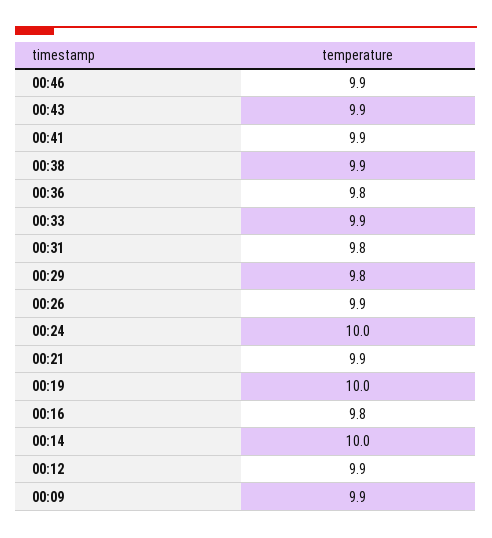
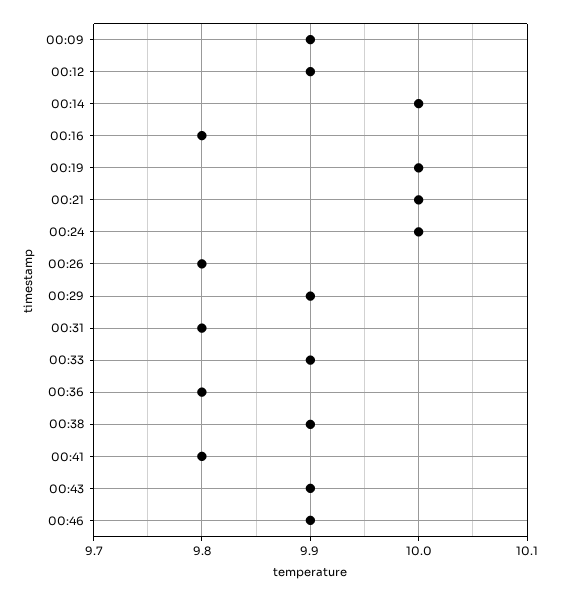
  {
    "00:46": 9.9,
    "00:43": 9.9,
-   "00:41": 9.9,
+   "00:41": 9.8,
    "00:38": 9.9,
    "00:36": 9.8,
    "00:33": 9.9,
    "00:31": 9.8,
-   "00:29": 9.8,
+   "00:29": 9.9,
-   "00:26": 9.9,
+   "00:26": 9.8,
    "00:24": 10,
-   "00:21": 9.9,
+   "00:21": 10,
    "00:19": 10,
    "00:16": 9.8,
    "00:14": 10,
    "00:12": 9.9,
    "00:09": 9.9
  }

